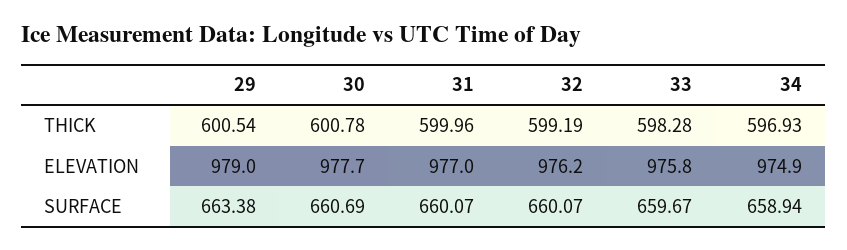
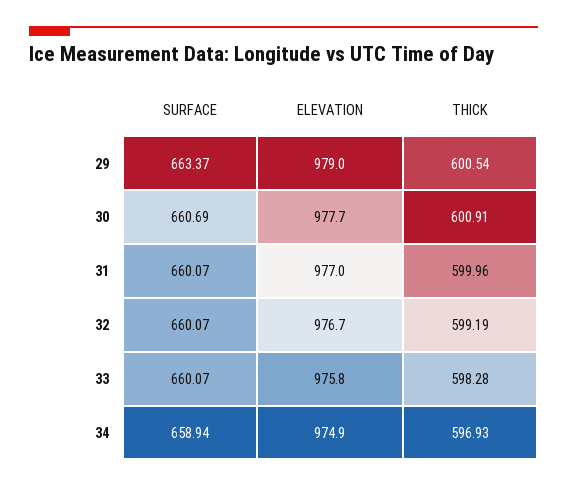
  {
    "29": {
      "THICK": 600.54,
      "ELEVATION": 979,
-     "SURFACE": 663.38
+     "SURFACE": 663.37
    },
    "30": {
-     "THICK": 600.78,
+     "THICK": 600.91,
      "ELEVATION": 977.7,
      "SURFACE": 660.69
    },
    "31": {
      "THICK": 599.96,
      "ELEVATION": 977,
      "SURFACE": 660.07
    },
    "32": {
      "THICK": 599.19,
-     "ELEVATION": 976.2,
+     "ELEVATION": 976.7,
      "SURFACE": 660.07
    },
    "33": {
      "THICK": 598.28,
      "ELEVATION": 975.8,
-     "SURFACE": 659.67
+     "SURFACE": 660.07
    },
    "34": {
      "THICK": 596.93,
      "ELEVATION": 974.9,
      "SURFACE": 658.94
    }
  }

